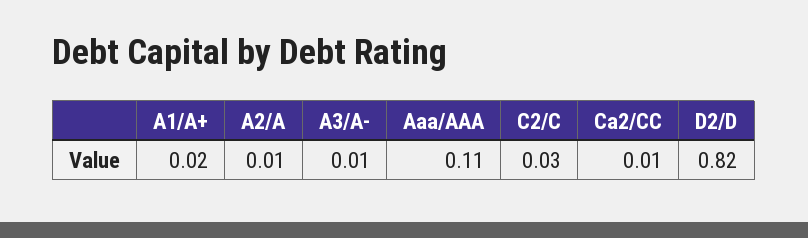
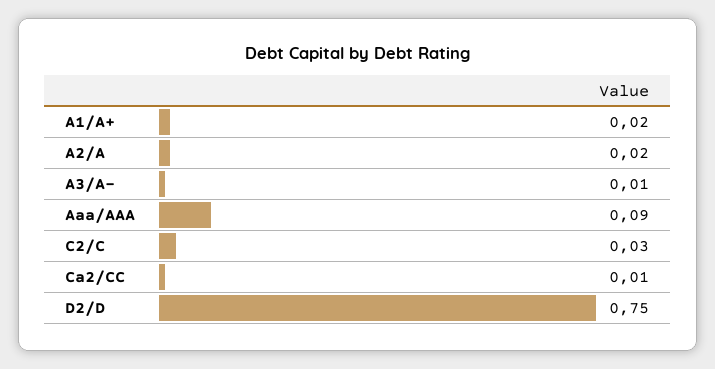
  {
    "A1/A+": 0.02,
-   "A2/A": 0.01,
+   "A2/A": 0.02,
    "A3/A-": 0.01,
-   "Aaa/AAA": 0.11,
+   "Aaa/AAA": 0.09,
    "C2/C": 0.03,
    "Ca2/CC": 0.01,
-   "D2/D": 0.82
+   "D2/D": 0.75
  }

